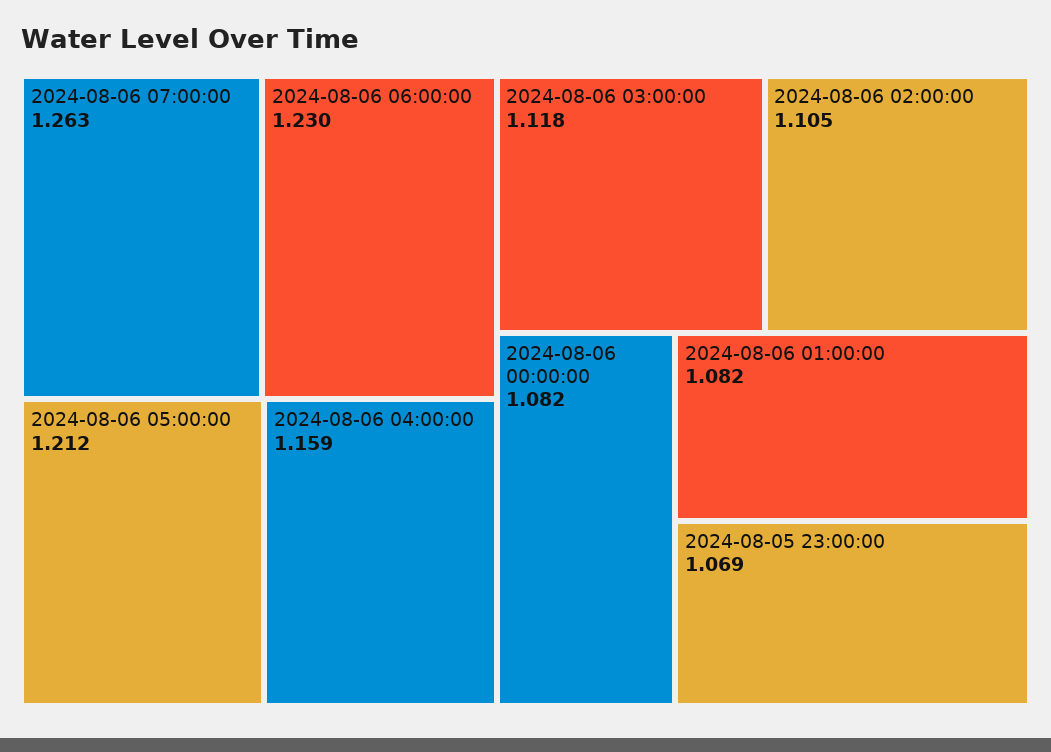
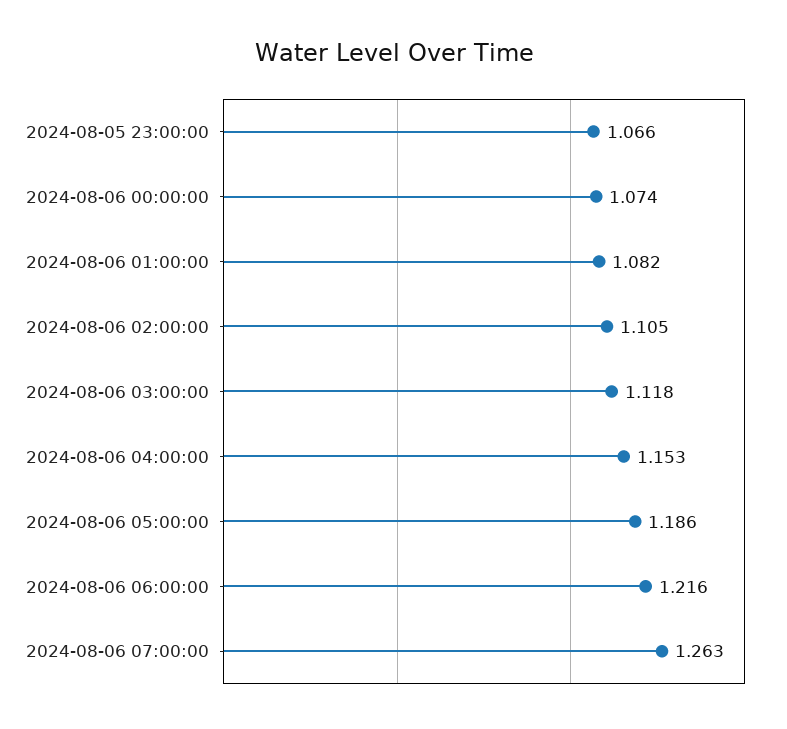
  {
    "2024-08-06 07:00:00": 1.263,
-   "2024-08-06 06:00:00": 1.23,
+   "2024-08-06 06:00:00": 1.216,
-   "2024-08-06 05:00:00": 1.212,
+   "2024-08-06 05:00:00": 1.186,
-   "2024-08-06 04:00:00": 1.159,
+   "2024-08-06 04:00:00": 1.153,
    "2024-08-06 03:00:00": 1.118,
    "2024-08-06 02:00:00": 1.105,
-   "2024-08-06 00:00:00": 1.082,
+   "2024-08-06 00:00:00": 1.074,
    "2024-08-06 01:00:00": 1.082,
-   "2024-08-05 23:00:00": 1.069
+   "2024-08-05 23:00:00": 1.066
  }

